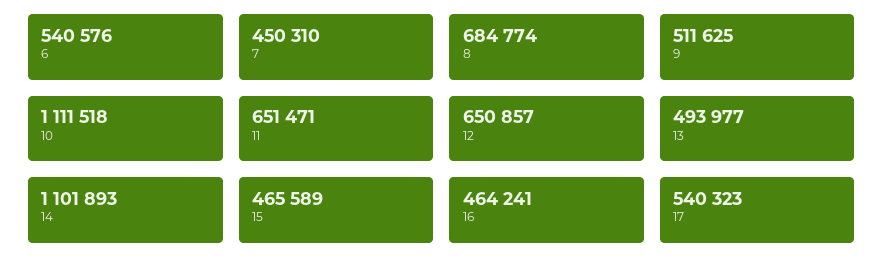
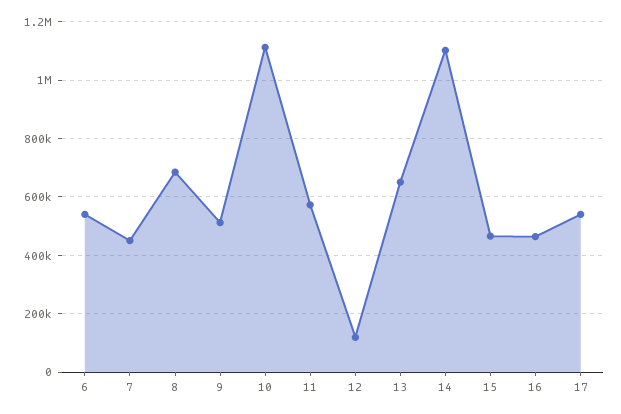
  {
    "6": 540576,
    "7": 450310,
    "8": 684774,
    "9": 511625,
    "10": 1111518,
-   "11": 651471,
+   "11": 575000,
-   "12": 650857,
+   "12": 125000,
-   "13": 493977,
+   "13": 650000,
    "14": 1101893,
    "15": 465589,
    "16": 464241,
    "17": 540323
  }

